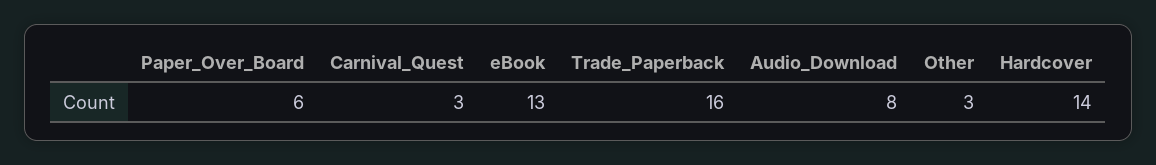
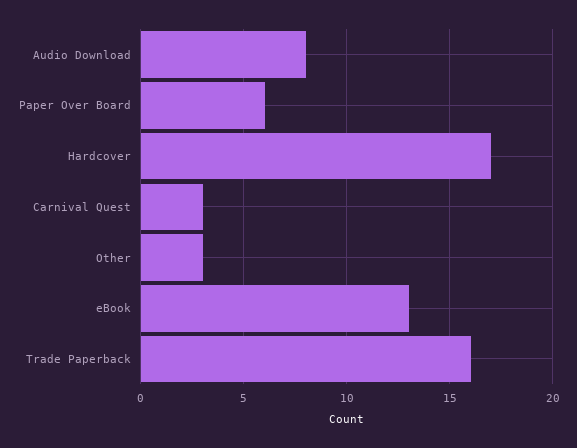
  {
    "Paper_Over_Board": 6,
    "Carnival_Quest": 3,
    "eBook": 13,
    "Trade_Paperback": 16,
    "Audio_Download": 8,
    "Other": 3,
-   "Hardcover": 14
+   "Hardcover": 17
  }

